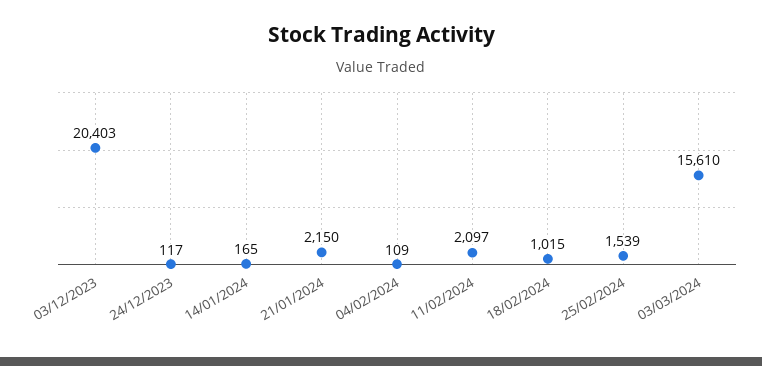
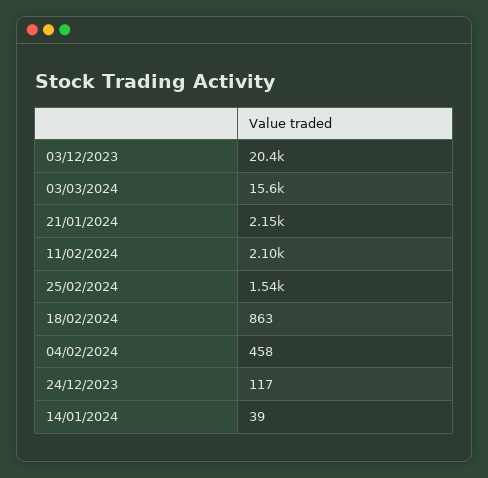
  {
    "03/12/2023": 20403,
    "24/12/2023": 117,
-   "14/01/2024": 165,
+   "14/01/2024": 39,
    "21/01/2024": 2150,
-   "04/02/2024": 109,
+   "04/02/2024": 458,
    "11/02/2024": 2097,
-   "18/02/2024": 1015,
+   "18/02/2024": 863,
    "25/02/2024": 1539,
    "03/03/2024": 15610
  }

